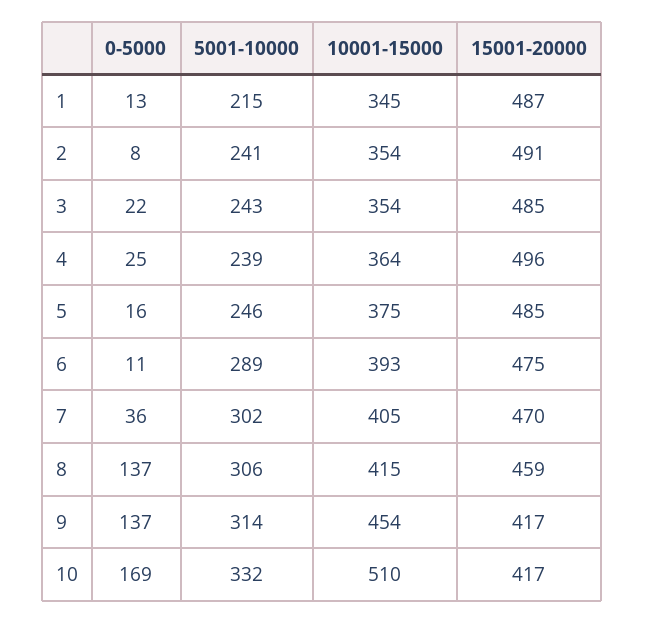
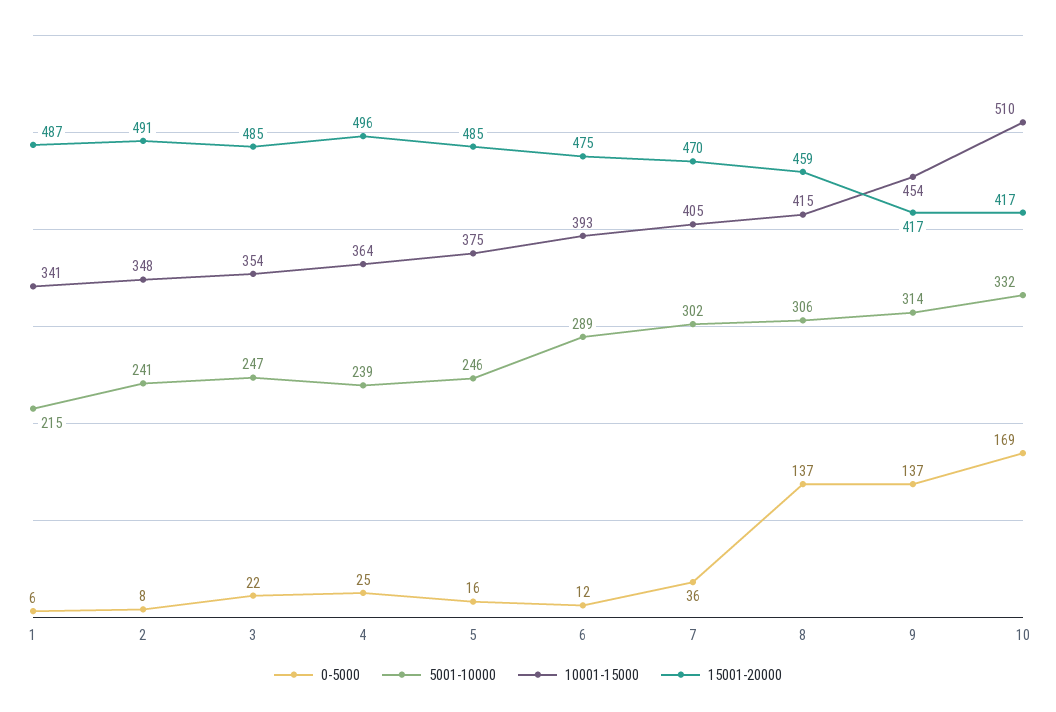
  {
    "0-5000": {
-     "1": 13,
+     "1": 6,
      "2": 8,
      "3": 22,
      "4": 25,
      "5": 16,
-     "6": 11,
+     "6": 12,
      "7": 36,
      "8": 137,
      "9": 137,
      "10": 169
    },
    "5001-10000": {
      "1": 215,
      "2": 241,
-     "3": 243,
+     "3": 247,
      "4": 239,
      "5": 246,
      "6": 289,
      "7": 302,
      "8": 306,
      "9": 314,
      "10": 332
    },
    "10001-15000": {
-     "1": 345,
+     "1": 341,
-     "2": 354,
+     "2": 348,
      "3": 354,
      "4": 364,
      "5": 375,
      "6": 393,
      "7": 405,
      "8": 415,
      "9": 454,
      "10": 510
    },
    "15001-20000": {
      "1": 487,
      "2": 491,
      "3": 485,
      "4": 496,
      "5": 485,
      "6": 475,
      "7": 470,
      "8": 459,
      "9": 417,
      "10": 417
    }
  }

